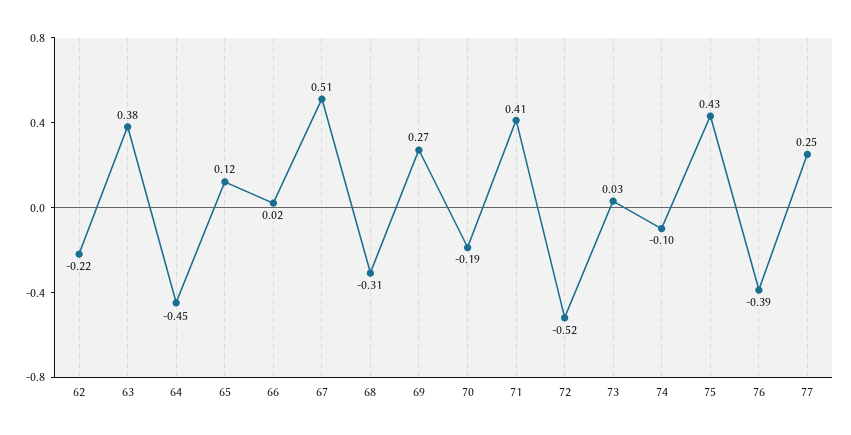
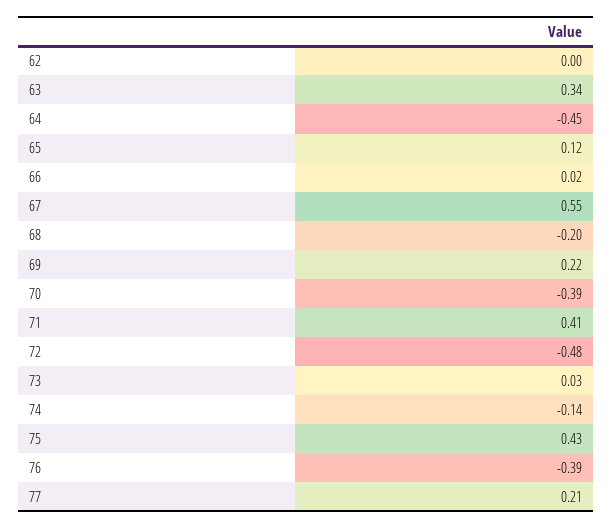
  {
-   "62": -0.22,
+   "62": 0,
-   "63": 0.38,
+   "63": 0.34,
    "64": -0.45,
    "65": 0.12,
    "66": 0.02,
-   "67": 0.51,
+   "67": 0.55,
-   "68": -0.31,
+   "68": -0.2,
-   "69": 0.27,
+   "69": 0.22,
-   "70": -0.19,
+   "70": -0.39,
    "71": 0.41,
-   "72": -0.52,
+   "72": -0.48,
    "73": 0.03,
-   "74": -0.1,
+   "74": -0.14,
    "75": 0.43,
    "76": -0.39,
-   "77": 0.25
+   "77": 0.21
  }

